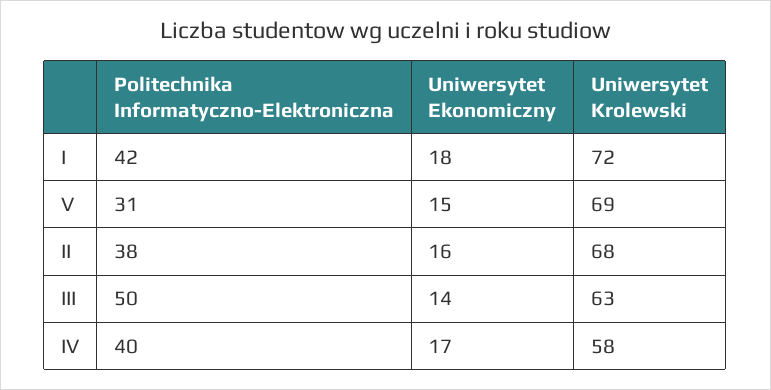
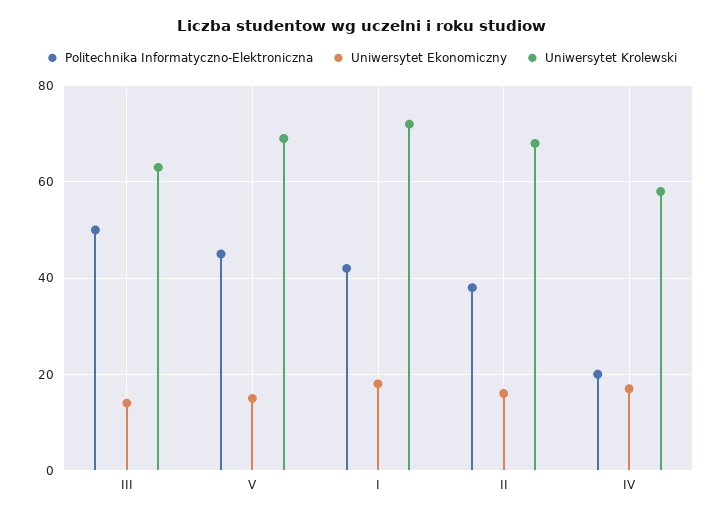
  {
    "Politechnika Informatyczno-Elektroniczna": {
      "I": 42,
-     "V": 31,
+     "V": 45,
      "II": 38,
      "III": 50,
-     "IV": 40
+     "IV": 20
    },
    "Uniwersytet Ekonomiczny": {
      "I": 18,
      "V": 15,
      "II": 16,
      "III": 14,
      "IV": 17
    },
    "Uniwersytet Krolewski": {
      "I": 72,
      "V": 69,
      "II": 68,
      "III": 63,
      "IV": 58
    }
  }

